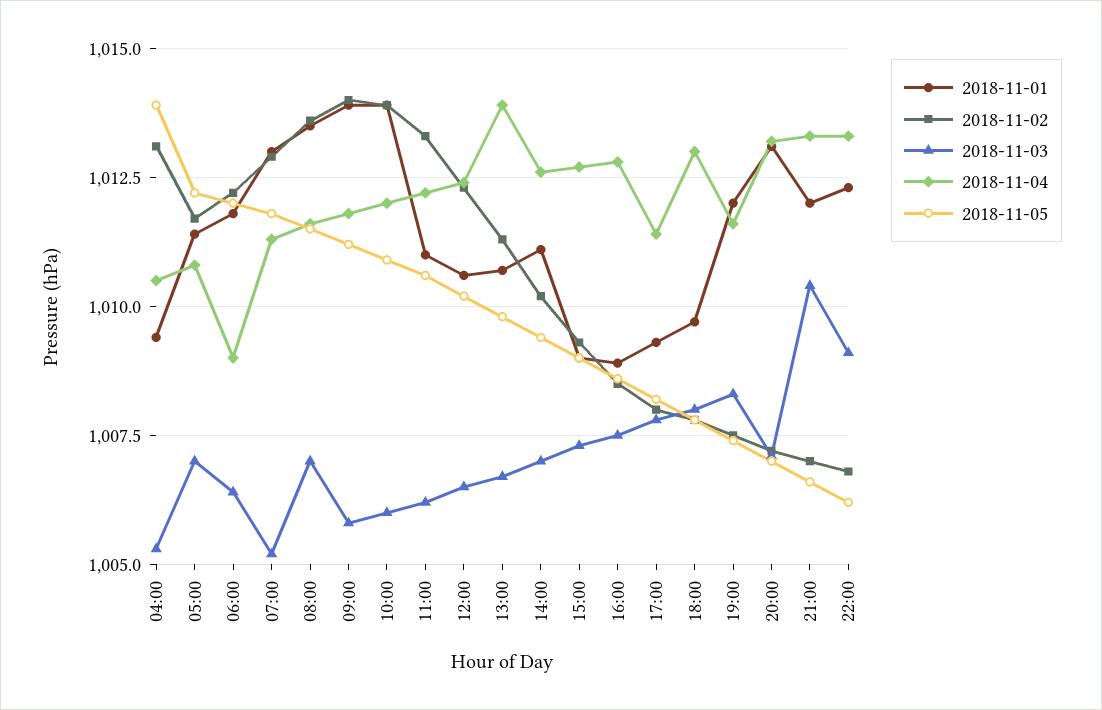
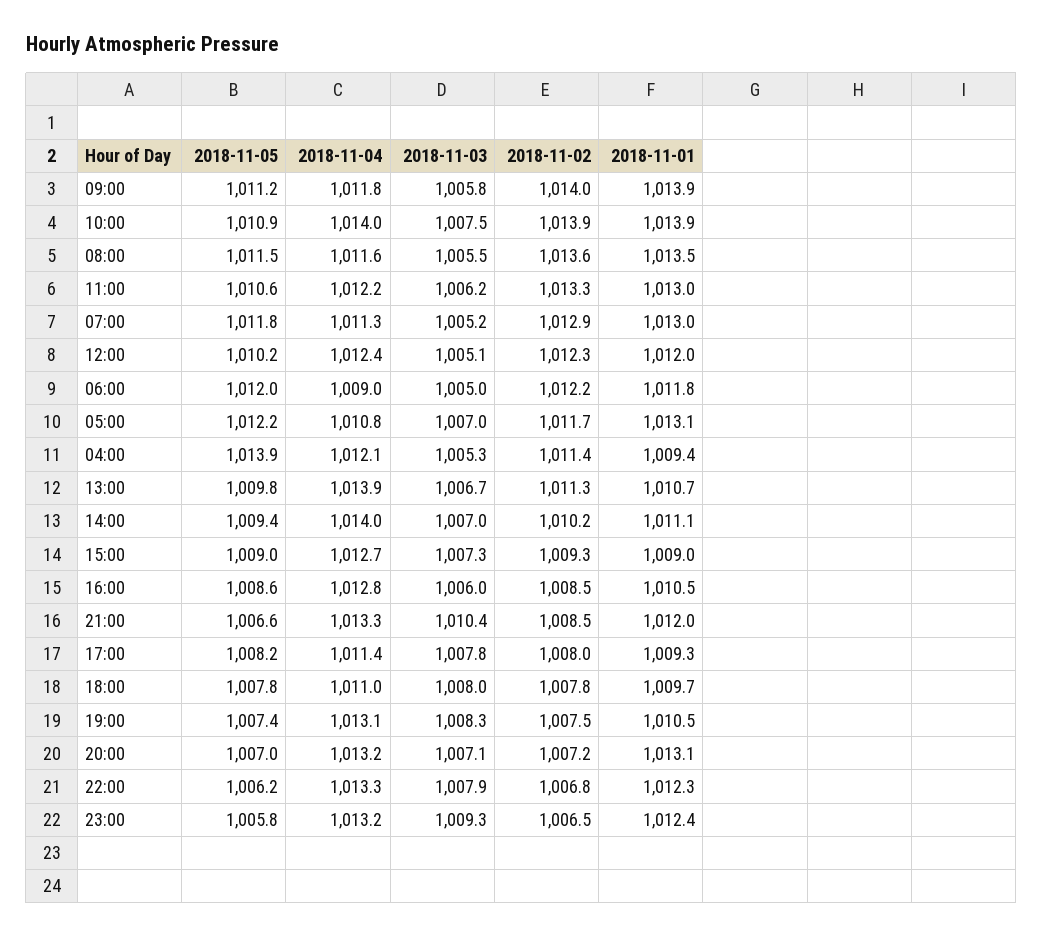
  {
    "2018-11-01": {
      "04:00": 1009.4,
-     "05:00": 1011.5,
+     "05:00": 1013.1,
      "06:00": 1011.8,
      "07:00": 1013,
      "08:00": 1013.5,
      "09:00": 1013.9,
      "10:00": 1013.9,
-     "11:00": 1011,
+     "11:00": 1013,
-     "12:00": 1010.5,
+     "12:00": 1012,
      "13:00": 1010.7,
      "14:00": 1011.1,
      "15:00": 1009,
-     "16:00": 1009,
+     "16:00": 1010.5,
      "17:00": 1009.3,
      "18:00": 1009.7,
-     "19:00": 1012,
+     "19:00": 1010.5,
      "20:00": 1013.1,
      "21:00": 1012,
-     "22:00": 1012.3
+     "22:00": 1012.3,
+     "23:00": 1012.4
    },
    "2018-11-02": {
-     "04:00": 1013,
+     "04:00": 1011.4,
      "05:00": 1011.7,
      "06:00": 1012.2,
      "07:00": 1012.9,
      "08:00": 1013.6,
      "09:00": 1014,
      "10:00": 1013.9,
      "11:00": 1013.3,
      "12:00": 1012.3,
      "13:00": 1011.3,
      "14:00": 1010.2,
      "15:00": 1009.3,
      "16:00": 1008.5,
      "17:00": 1008,
      "18:00": 1007.8,
      "19:00": 1007.5,
      "20:00": 1007.2,
-     "21:00": 1007,
+     "21:00": 1008.5,
-     "22:00": 1006.8
+     "22:00": 1006.8,
+     "23:00": 1006.5
    },
    "2018-11-03": {
      "04:00": 1005.3,
      "05:00": 1007,
-     "06:00": 1006.5,
+     "06:00": 1005,
      "07:00": 1005.2,
-     "08:00": 1007,
+     "08:00": 1005.5,
      "09:00": 1005.8,
-     "10:00": 1006,
+     "10:00": 1007.5,
      "11:00": 1006.2,
-     "12:00": 1006.5,
+     "12:00": 1005.1,
      "13:00": 1006.7,
      "14:00": 1007,
      "15:00": 1007.3,
-     "16:00": 1007.5,
+     "16:00": 1006,
      "17:00": 1007.8,
      "18:00": 1008,
      "19:00": 1008.3,
      "20:00": 1007.1,
      "21:00": 1010.4,
-     "22:00": 1009
+     "22:00": 1007.9,
+     "23:00": 1009.3
    },
    "2018-11-04": {
-     "04:00": 1010.5,
+     "04:00": 1012.1,
      "05:00": 1010.8,
      "06:00": 1009,
      "07:00": 1011.3,
      "08:00": 1011.6,
      "09:00": 1011.8,
-     "10:00": 1012,
+     "10:00": 1014,
      "11:00": 1012.2,
      "12:00": 1012.4,
      "13:00": 1013.9,
-     "14:00": 1012.5,
+     "14:00": 1014,
      "15:00": 1012.7,
      "16:00": 1012.8,
      "17:00": 1011.4,
-     "18:00": 1013,
+     "18:00": 1011,
-     "19:00": 1011.5,
+     "19:00": 1013.1,
      "20:00": 1013.2,
      "21:00": 1013.3,
-     "22:00": 1013.3
+     "22:00": 1013.3,
+     "23:00": 1013.2
    },
    "2018-11-05": {
      "04:00": 1013.9,
      "05:00": 1012.2,
      "06:00": 1012,
      "07:00": 1011.8,
      "08:00": 1011.5,
      "09:00": 1011.2,
      "10:00": 1010.9,
      "11:00": 1010.6,
      "12:00": 1010.2,
      "13:00": 1009.8,
      "14:00": 1009.4,
      "15:00": 1009,
      "16:00": 1008.6,
      "17:00": 1008.2,
      "18:00": 1007.8,
      "19:00": 1007.4,
      "20:00": 1007,
      "21:00": 1006.6,
-     "22:00": 1006.2
+     "22:00": 1006.2,
+     "23:00": 1005.8
    }
  }

